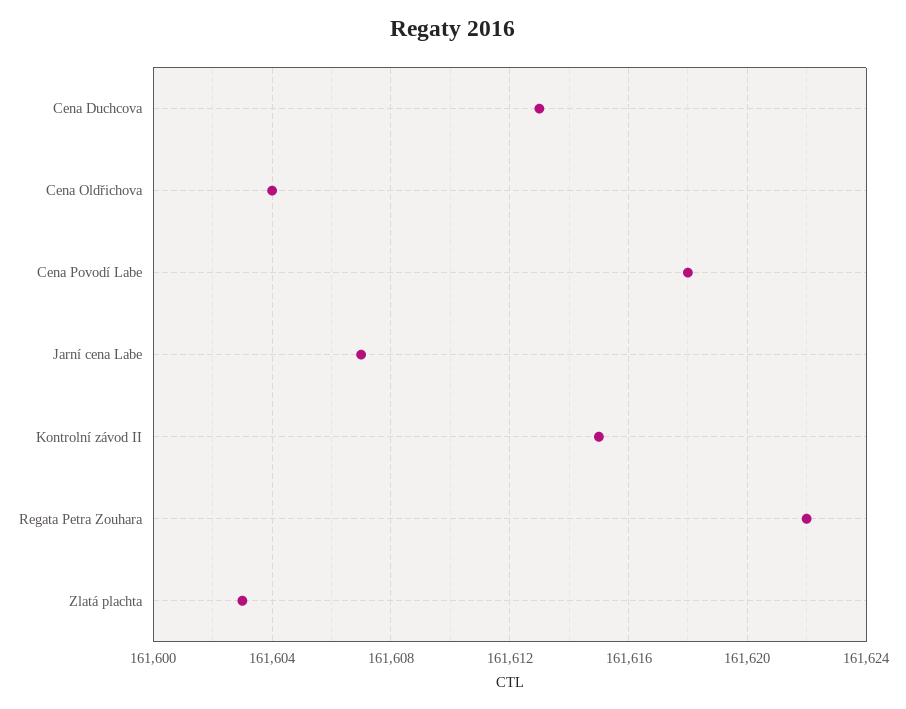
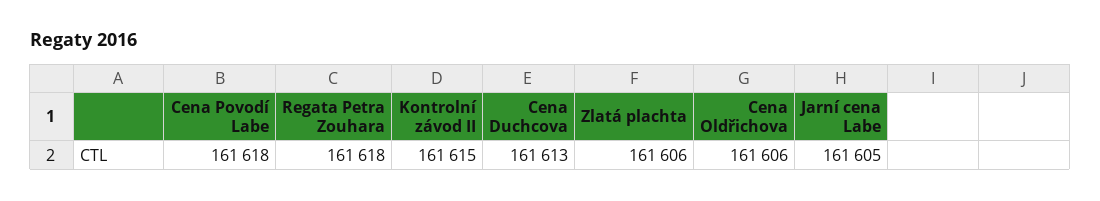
  {
    "Cena Duchcova": 161613,
-   "Cena Oldřichova": 161604,
+   "Cena Oldřichova": 161606,
    "Cena Povodí Labe": 161618,
-   "Jarní cena Labe": 161607,
+   "Jarní cena Labe": 161605,
    "Kontrolní závod II": 161615,
-   "Regata Petra Zouhara": 161622,
+   "Regata Petra Zouhara": 161618,
-   "Zlatá plachta": 161603
+   "Zlatá plachta": 161606
  }

